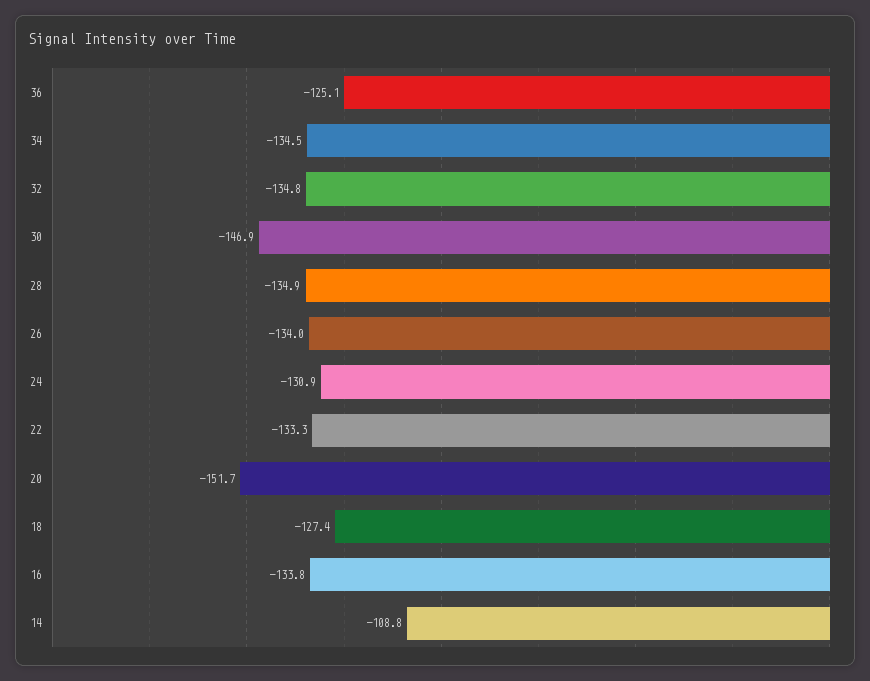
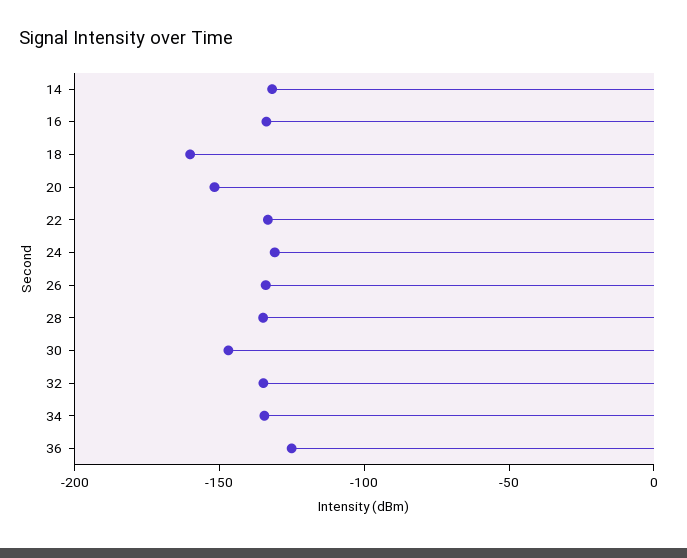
  {
    "36": -125.1,
    "34": -134.5,
    "32": -134.8,
    "30": -146.9,
    "28": -134.9,
    "26": -134,
    "24": -130.9,
    "22": -133.3,
    "20": -151.7,
-   "18": -127.4,
+   "18": -160,
    "16": -133.8,
-   "14": -108.8
+   "14": -130
  }

